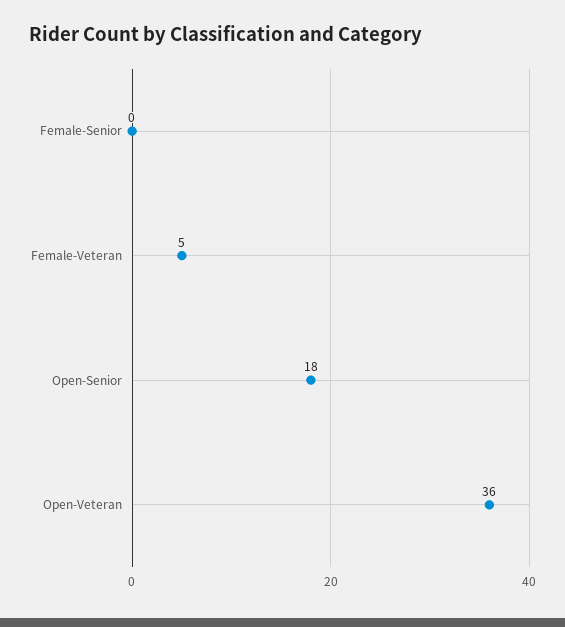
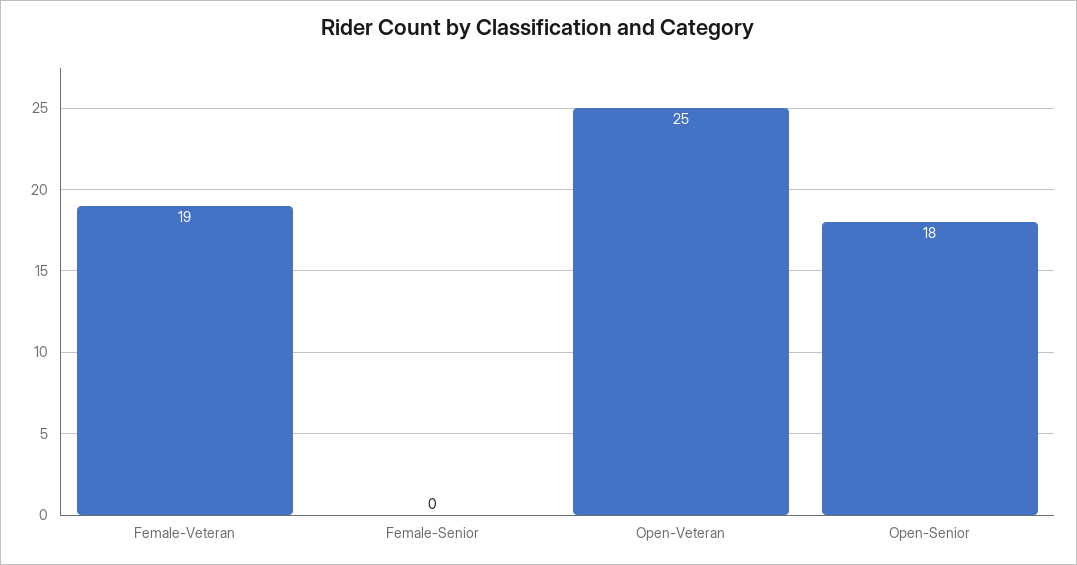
  {
    "Female-Senior": 0,
-   "Female-Veteran": 5,
+   "Female-Veteran": 19,
    "Open-Senior": 18,
-   "Open-Veteran": 36
+   "Open-Veteran": 25
  }

